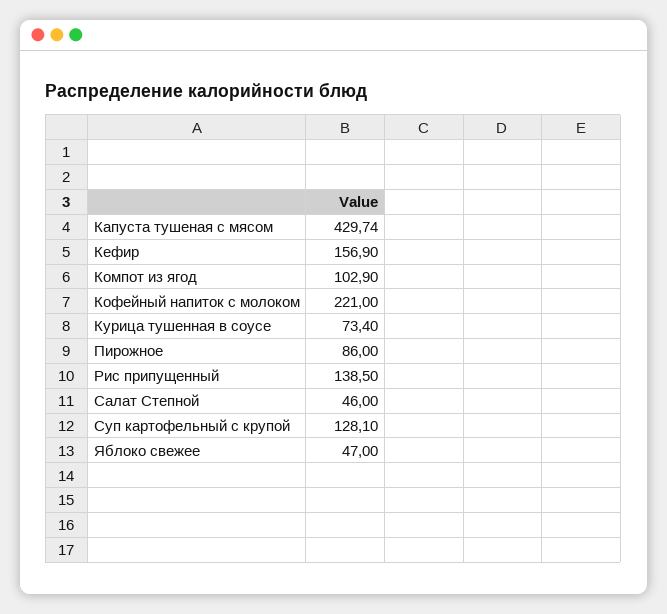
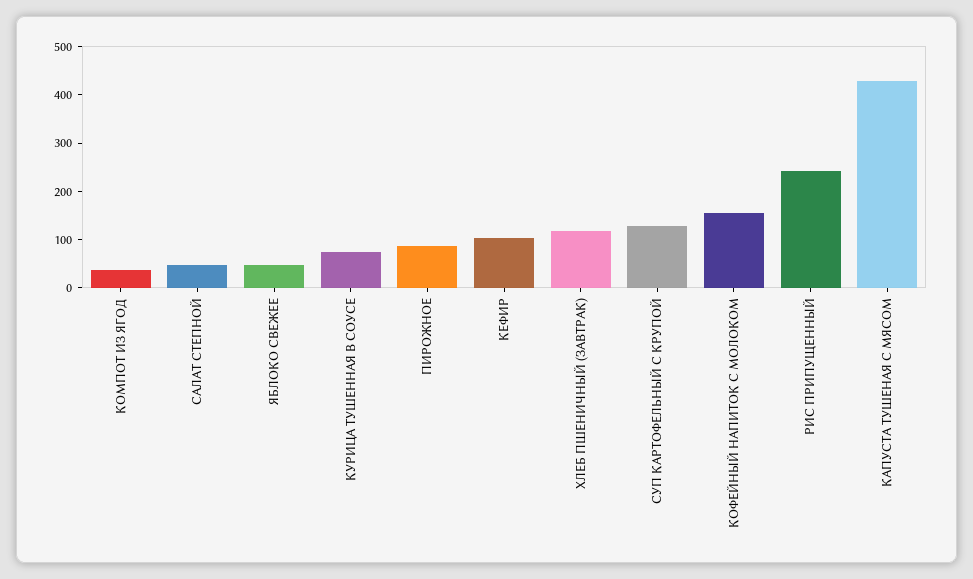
  {
    "Капуста тушеная с мясом": 429.74,
-   "Кефир": 156.9,
+   "Кефир": 100,
-   "Компот из ягод": 102.9,
+   "Компот из ягод": 40,
-   "Кофейный напиток с молоком": 221,
+   "Кофейный напиток с молоком": 160,
    "Курица тушенная в соусе": 73.4,
    "Пирожное": 86,
-   "Рис припущенный": 138.5,
+   "Рис припущенный": 240,
    "Салат Степной": 46,
    "Суп картофельный с крупой": 128.1,
-   "Яблоко свежее": 47
+   "Яблоко свежее": 47,
+   "ХЛЕБ ПШЕНИЧНЫЙ (ЗАВТРАК)": 120
  }

